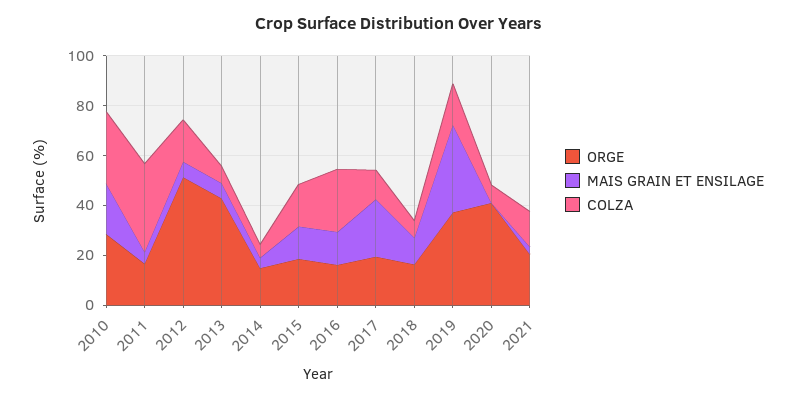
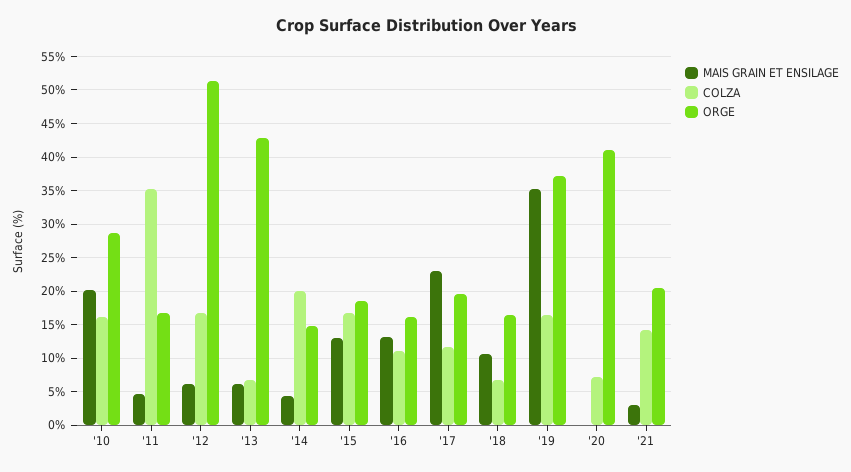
  {
    "ORGE": {
      "2010": 29,
      "2011": 17,
      "2012": 51,
      "2013": 43,
      "2014": 15,
      "2015": 19,
      "2016": 16,
      "2017": 20,
      "2018": 16,
      "2019": 37,
      "2020": 41,
      "2021": 20
    },
    "MAIS GRAIN ET ENSILAGE": {
      "2010": 20,
      "2011": 5,
      "2012": 6,
      "2013": 6,
      "2014": 4,
      "2015": 13,
      "2016": 13,
      "2017": 23,
      "2018": 11,
      "2019": 35,
      "2020": 0,
      "2021": 3
    },
    "COLZA": {
-     "2010": 30,
+     "2010": 16,
      "2011": 35,
      "2012": 17,
      "2013": 7,
-     "2014": 5,
+     "2014": 20,
      "2015": 17,
-     "2016": 25,
+     "2016": 11,
      "2017": 12,
      "2018": 7,
      "2019": 17,
      "2020": 7,
      "2021": 14
    }
  }

